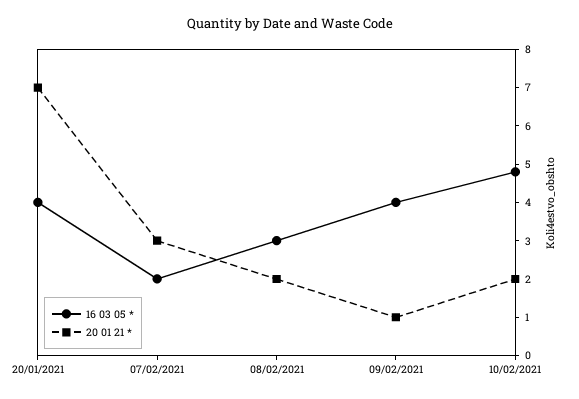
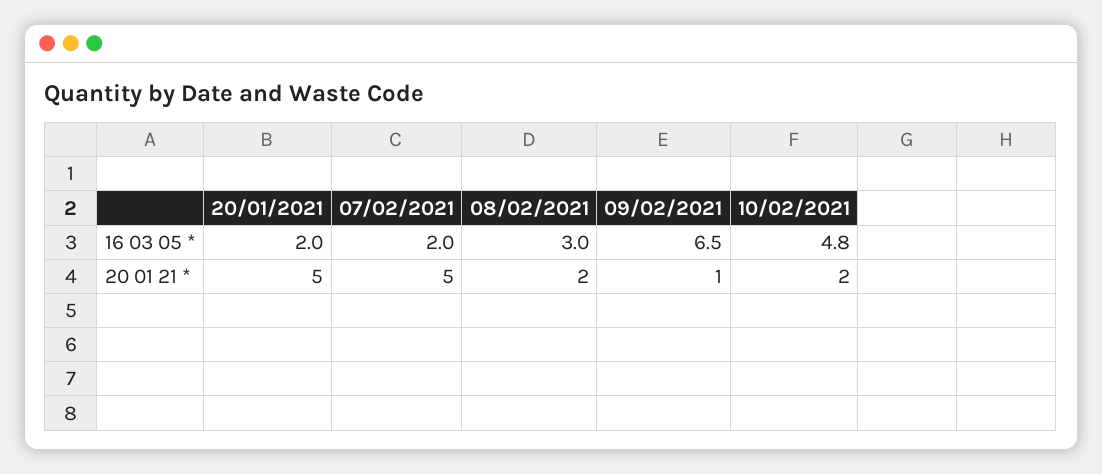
  {
    "16 03 05 *": {
-     "20/01/2021": 4,
+     "20/01/2021": 2,
      "07/02/2021": 2,
      "08/02/2021": 3,
-     "09/02/2021": 4,
+     "09/02/2021": 6.5,
      "10/02/2021": 4.8
    },
    "20 01 21 *": {
-     "20/01/2021": 7,
+     "20/01/2021": 5,
-     "07/02/2021": 3,
+     "07/02/2021": 5,
      "08/02/2021": 2,
      "09/02/2021": 1,
      "10/02/2021": 2
    }
  }

